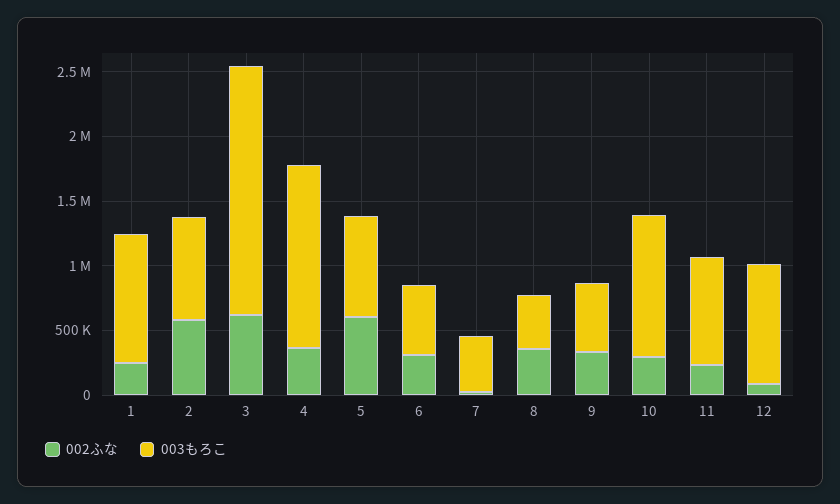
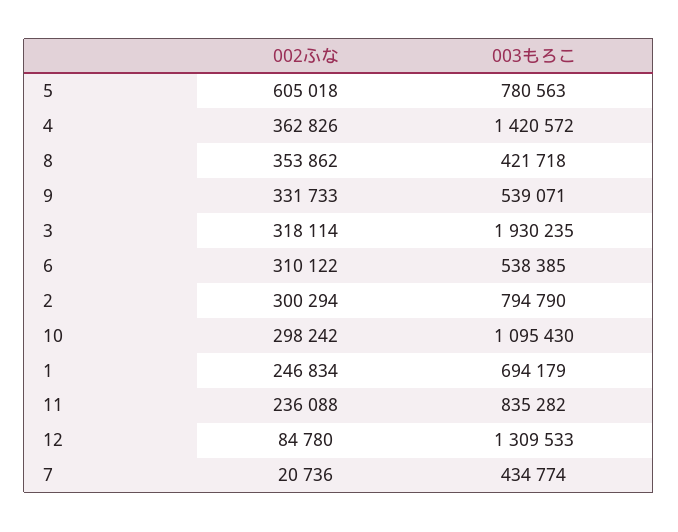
  {
    "002ふな": {
      "1": 246834,
-     "2": 600000,
+     "2": 300294,
-     "3": 600000,
+     "3": 318114,
      "4": 362826,
      "5": 605018,
      "6": 310122,
      "7": 20736,
      "8": 353862,
      "9": 331733,
      "10": 298242,
      "11": 236088,
      "12": 84780
    },
    "003もろこ": {
-     "1": 1000000,
+     "1": 694179,
      "2": 794790,
      "3": 1930235,
      "4": 1420572,
      "5": 780563,
      "6": 538385,
      "7": 434774,
      "8": 421718,
      "9": 539071,
      "10": 1095430,
      "11": 835282,
-     "12": 900000
+     "12": 1309533
    }
  }

